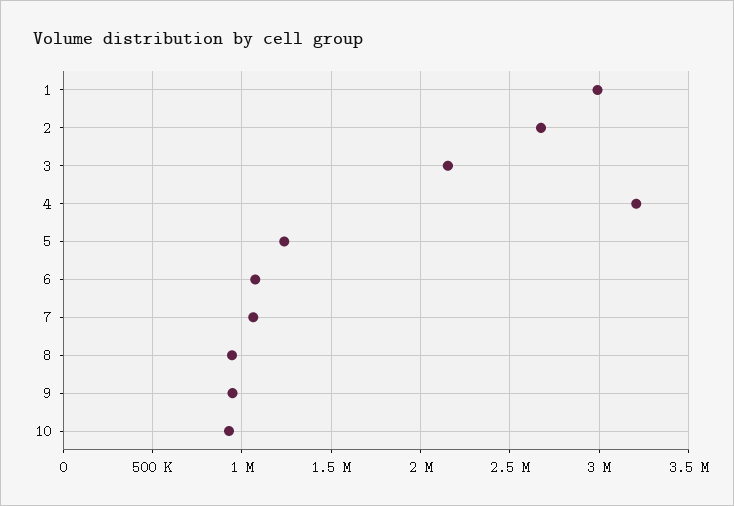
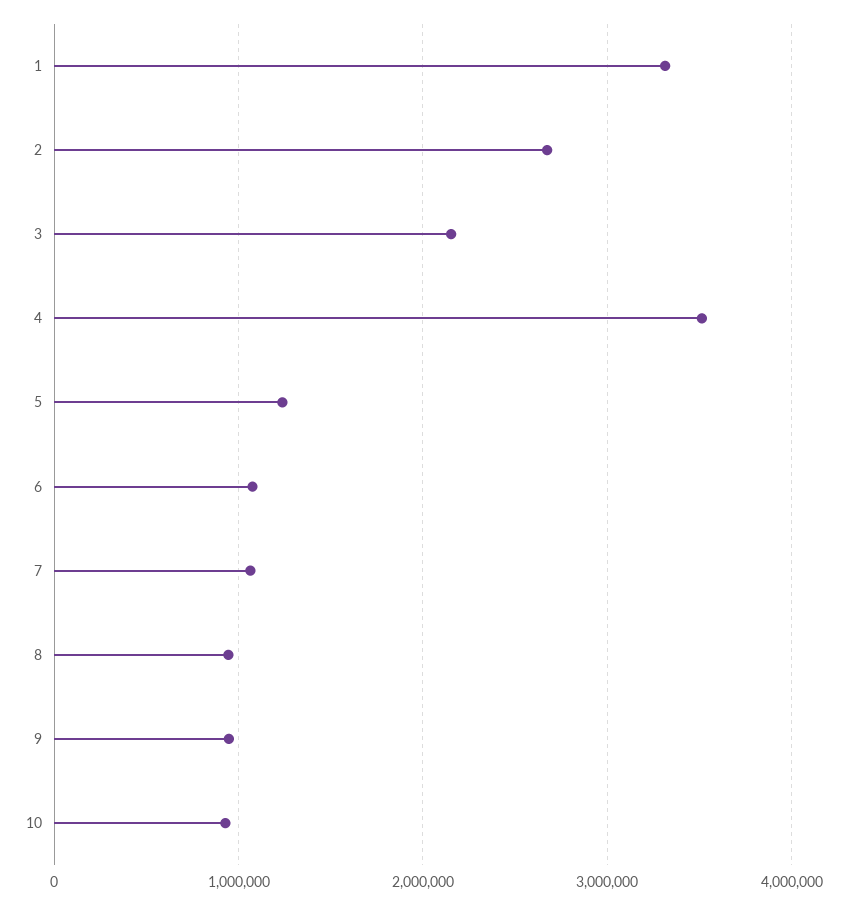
  {
-   "1": 3000000,
+   "1": 3300000,
    "2": 2650000,
    "3": 2150000,
-   "4": 3200000,
+   "4": 3500000,
    "5": 1250000,
    "6": 1100000,
    "7": 1050000,
    "8": 950000,
    "9": 950000,
    "10": 950000
  }

